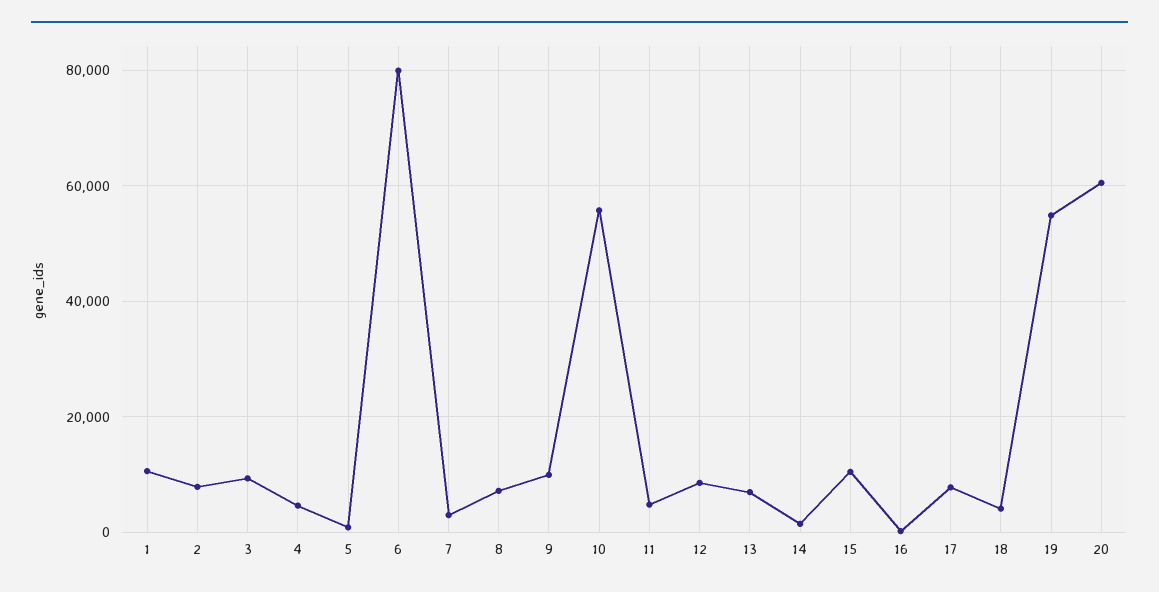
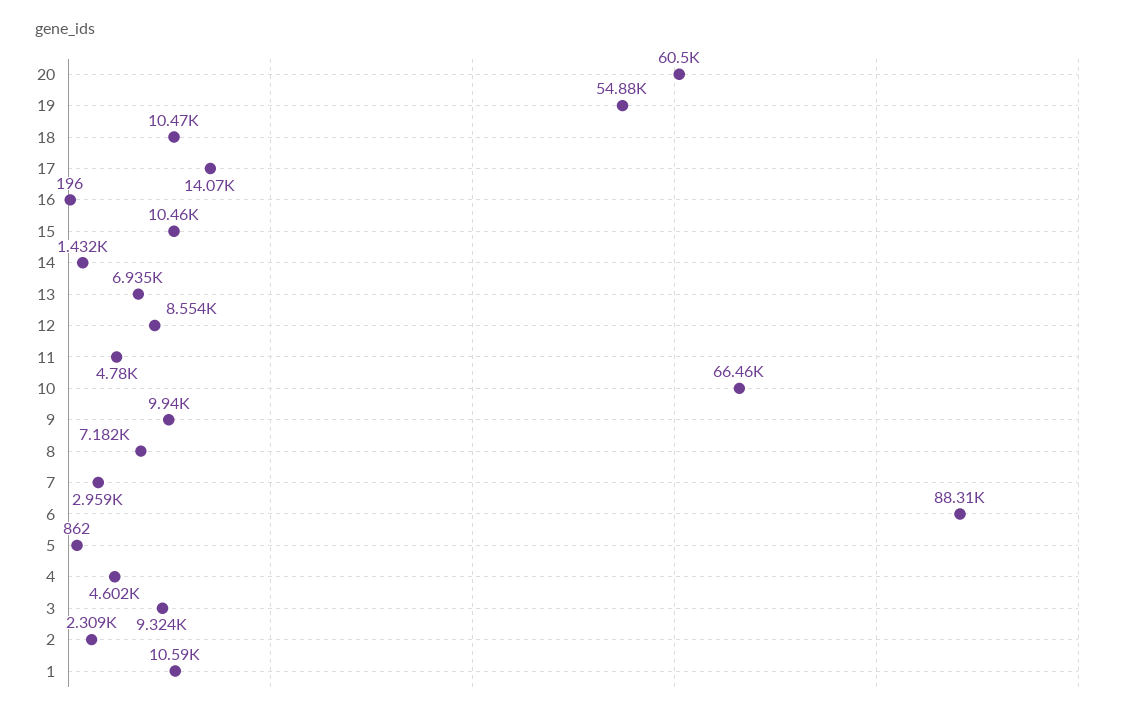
  {
    "1": 10590,
-   "2": 8000,
+   "2": 2309,
    "3": 9324,
    "4": 4602,
    "5": 862,
-   "6": 80000,
+   "6": 88310,
    "7": 2959,
    "8": 7182,
    "9": 9940,
-   "10": 56000,
+   "10": 66460,
    "11": 4780,
    "12": 8554,
    "13": 6935,
    "14": 1432,
    "15": 10460,
    "16": 196,
-   "17": 8000,
+   "17": 14070,
-   "18": 4000,
+   "18": 10470,
    "19": 54880,
    "20": 60500
  }

